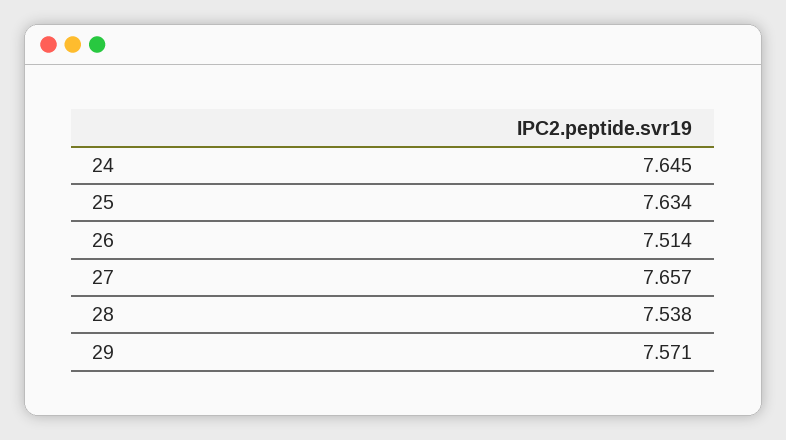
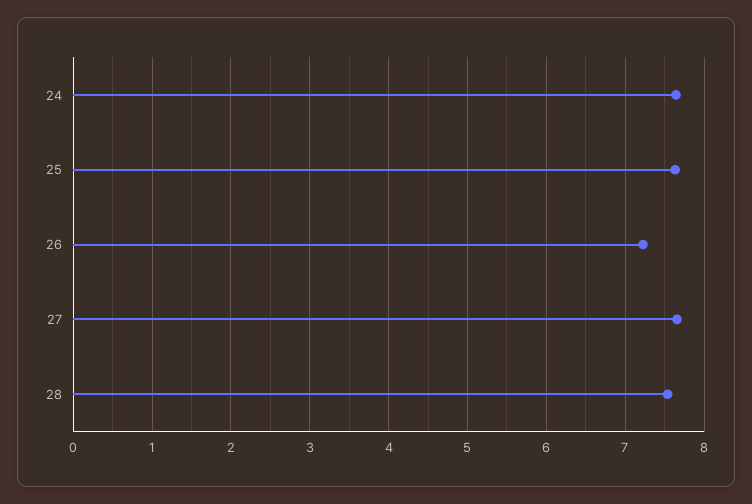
  {
    "24": 7.645,
    "25": 7.634,
-   "26": 7.514,
+   "26": 7.2,
    "27": 7.657,
-   "28": 7.538,
+   "28": 7.538
-   "29": 7.571
  }

